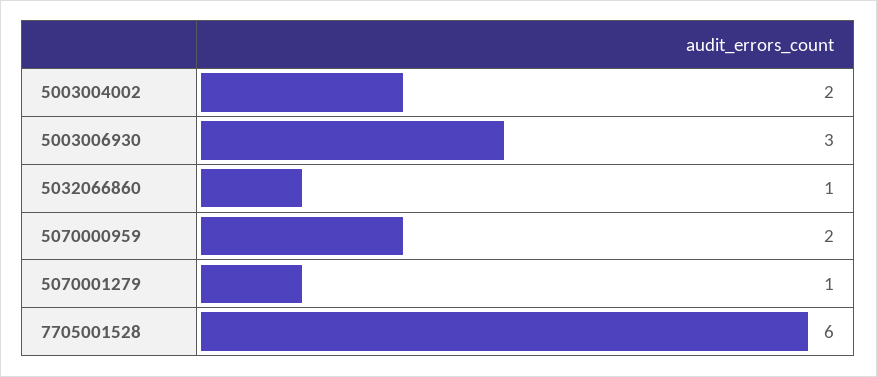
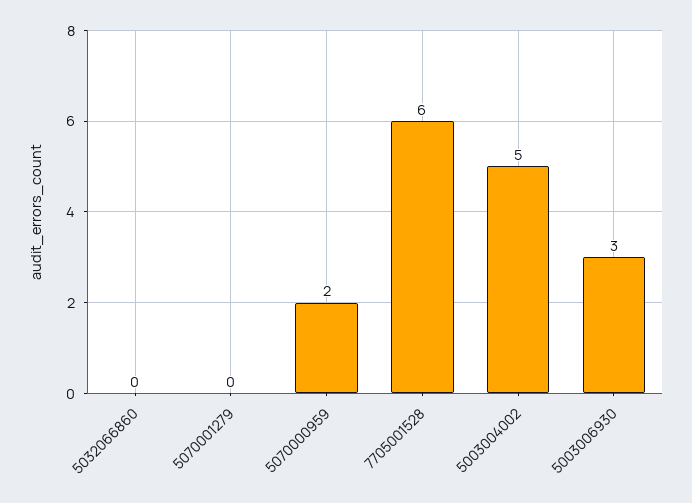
  {
-   "5003004002": 2,
+   "5003004002": 5,
    "5003006930": 3,
-   "5032066860": 1,
+   "5032066860": 0,
    "5070000959": 2,
-   "5070001279": 1,
+   "5070001279": 0,
    "7705001528": 6
  }

